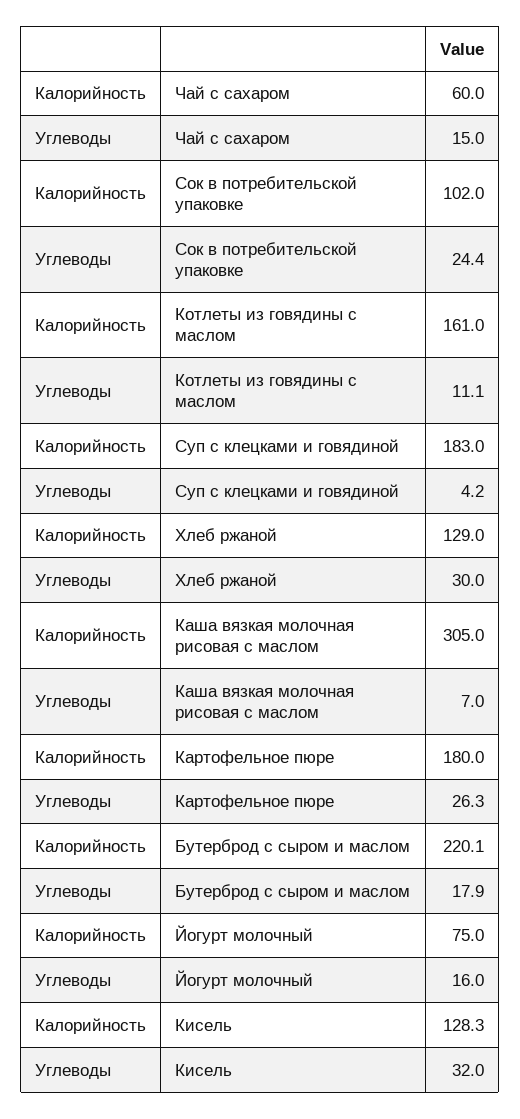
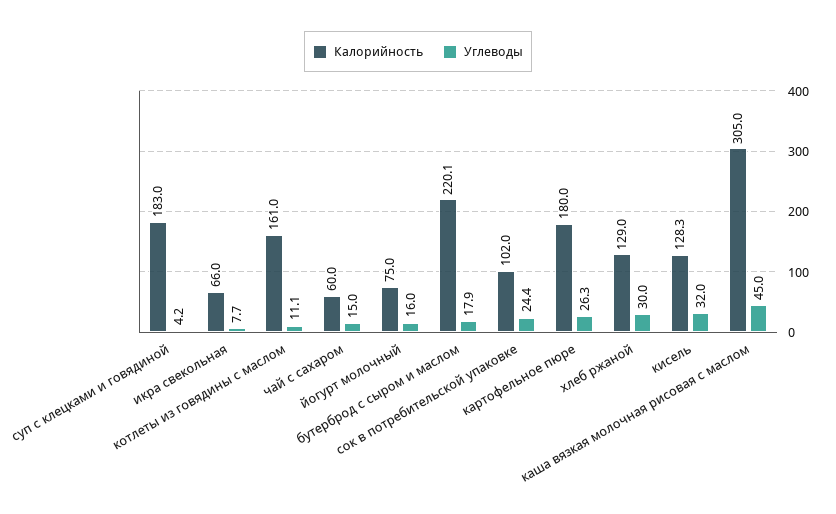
  {
    "Калорийность": {
      "Чай с сахаром": 60,
      "Сок в потребительской упаковке": 102,
      "Котлеты из говядины с маслом": 161,
      "Суп с клецками и говядиной": 183,
      "Хлеб ржаной": 129,
      "Каша вязкая молочная рисовая с маслом": 305,
      "Картофельное пюре": 180,
      "Бутерброд с сыром и маслом": 220.1,
      "Йогурт молочный": 75,
-     "Кисель": 128.3
+     "Кисель": 128.3,
+     "икра свекольная": 66
    },
    "Углеводы": {
      "Чай с сахаром": 15,
      "Сок в потребительской упаковке": 24.4,
      "Котлеты из говядины с маслом": 11.1,
      "Суп с клецками и говядиной": 4.2,
      "Хлеб ржаной": 30,
-     "Каша вязкая молочная рисовая с маслом": 7,
+     "Каша вязкая молочная рисовая с маслом": 45,
      "Картофельное пюре": 26.3,
      "Бутерброд с сыром и маслом": 17.9,
      "Йогурт молочный": 16,
-     "Кисель": 32
+     "Кисель": 32,
+     "икра свекольная": 7.7
    }
  }

